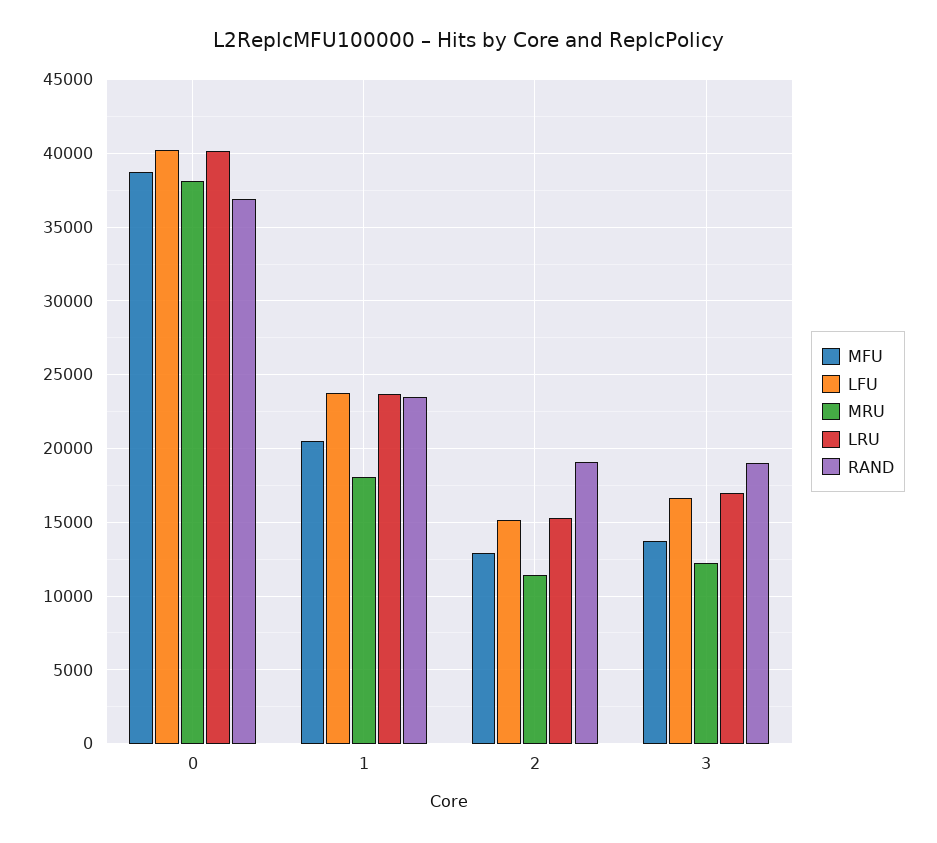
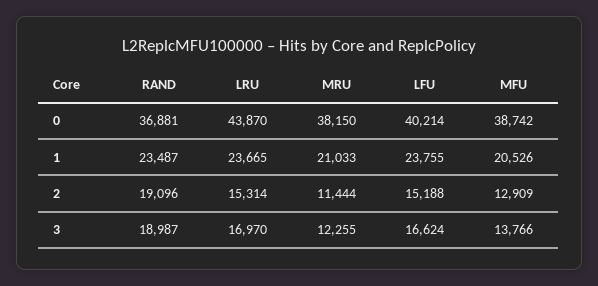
  {
    "MFU": {
      "0": 38742,
      "1": 20526,
      "2": 12909,
      "3": 13766
    },
    "LFU": {
      "0": 40214,
      "1": 23755,
      "2": 15188,
      "3": 16624
    },
    "MRU": {
      "0": 38150,
-     "1": 18000,
+     "1": 21033,
      "2": 11444,
      "3": 12255
    },
    "LRU": {
-     "0": 40000,
+     "0": 43870,
      "1": 23665,
      "2": 15314,
      "3": 16970
    },
    "RAND": {
      "0": 36881,
      "1": 23487,
      "2": 19096,
      "3": 18987
    }
  }

